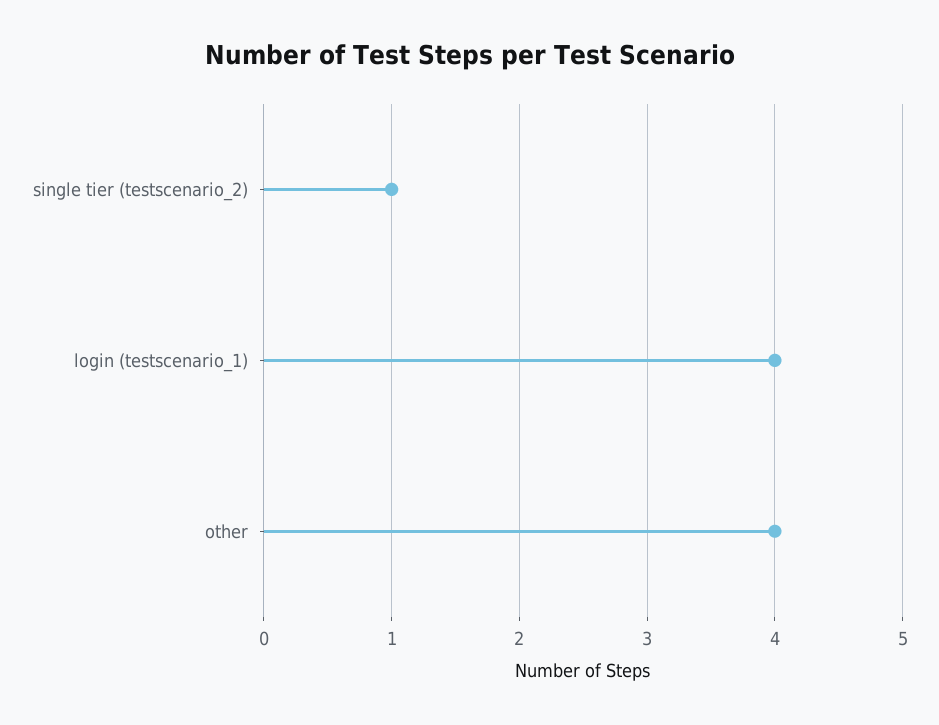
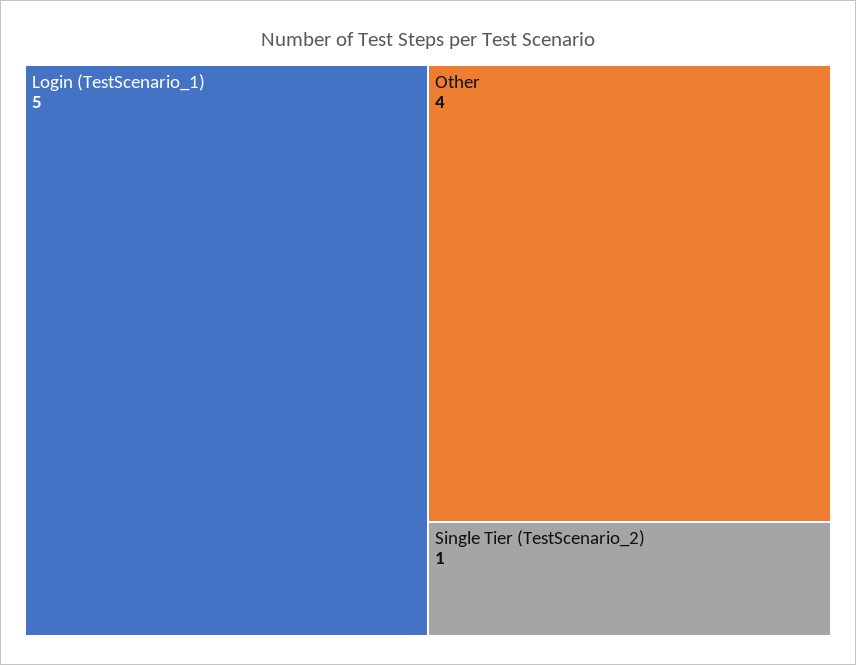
  {
    "single tier (testscenario_2)": 1,
-   "login (testscenario_1)": 4,
+   "login (testscenario_1)": 5,
    "other": 4
  }

